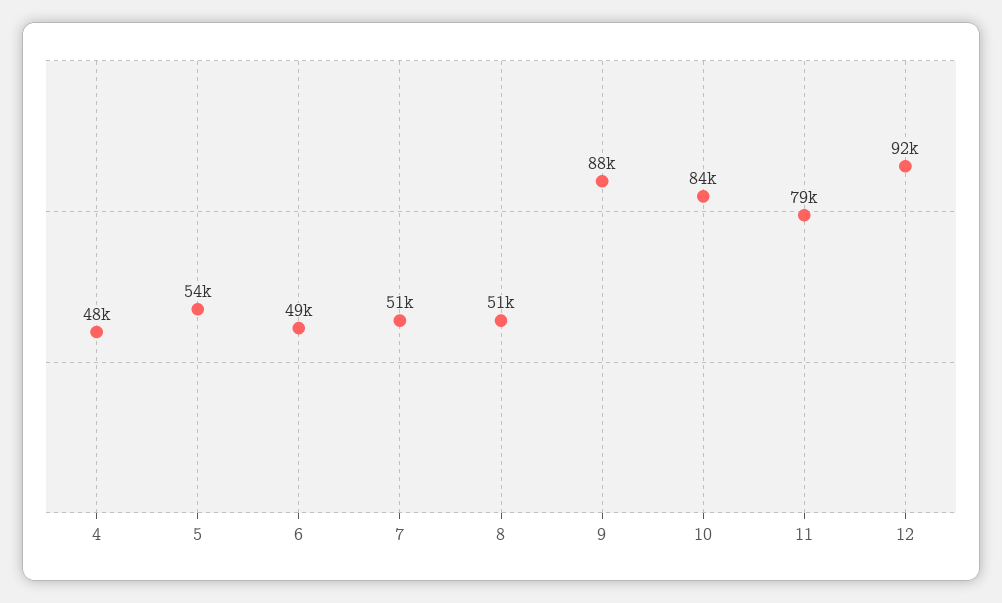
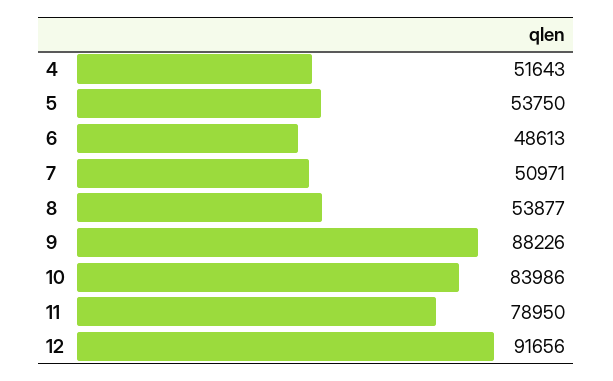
  {
-   "4": 48000,
+   "4": 51643,
    "5": 53750,
    "6": 48613,
    "7": 50971,
-   "8": 51000,
+   "8": 53877,
    "9": 88226,
    "10": 83986,
    "11": 78950,
    "12": 91656
  }

